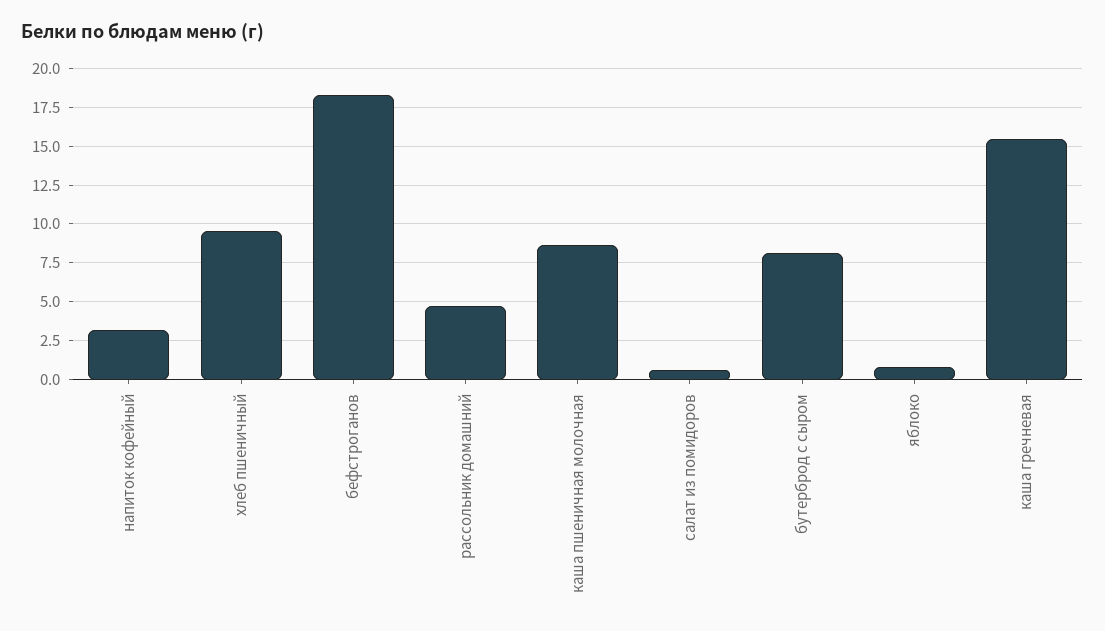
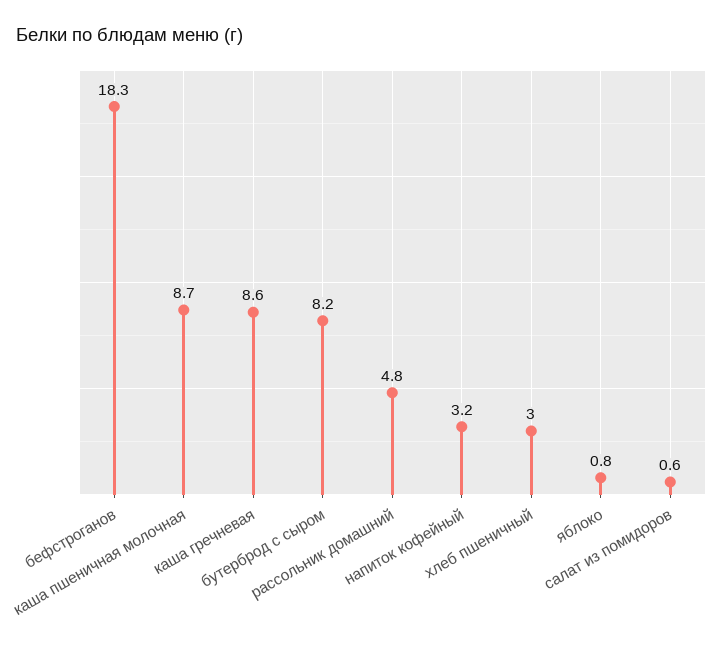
  {
    "напиток кофейный": 3.2,
-   "хлеб пшеничный": 9.5,
+   "хлеб пшеничный": 3,
    "бефстроганов": 18.3,
    "рассольник домашний": 4.8,
    "каша пшеничная молочная": 8.7,
    "салат из помидоров": 0.6,
    "бутерброд с сыром": 8.2,
    "яблоко": 0.8,
-   "каша гречневая": 15.5
+   "каша гречневая": 8.6
  }

